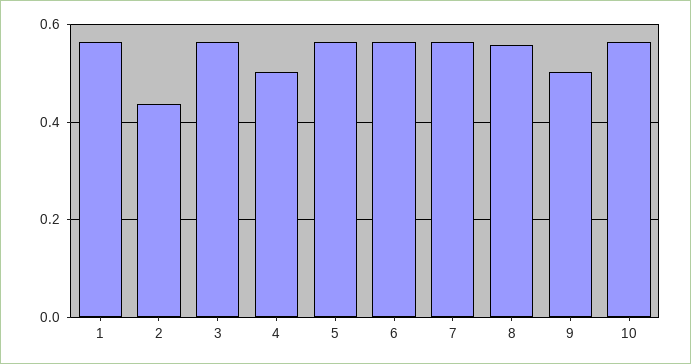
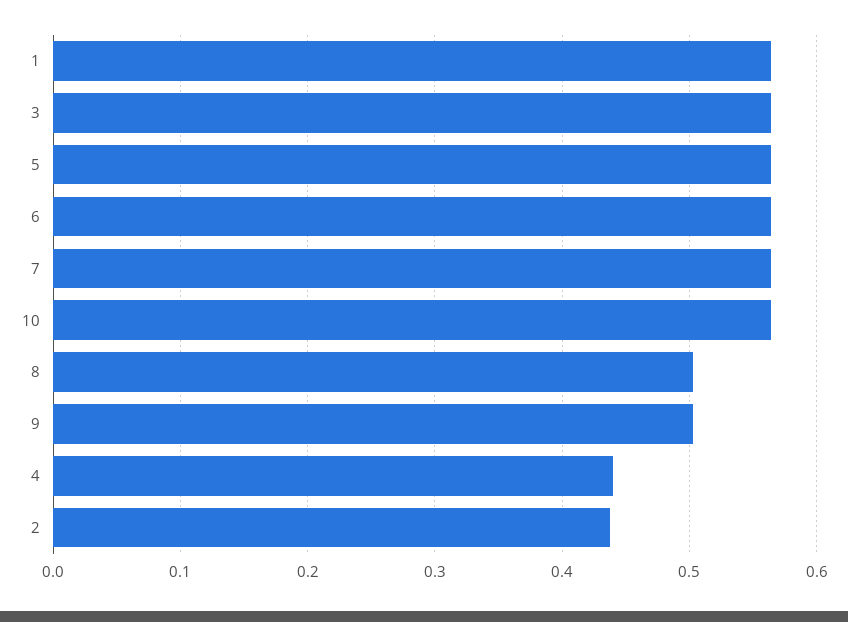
  {
    "1": 0.56,
    "2": 0.44,
    "3": 0.56,
-   "4": 0.5,
+   "4": 0.44,
    "5": 0.56,
    "6": 0.56,
    "7": 0.56,
-   "8": 0.56,
+   "8": 0.5,
    "9": 0.5,
    "10": 0.56
  }

